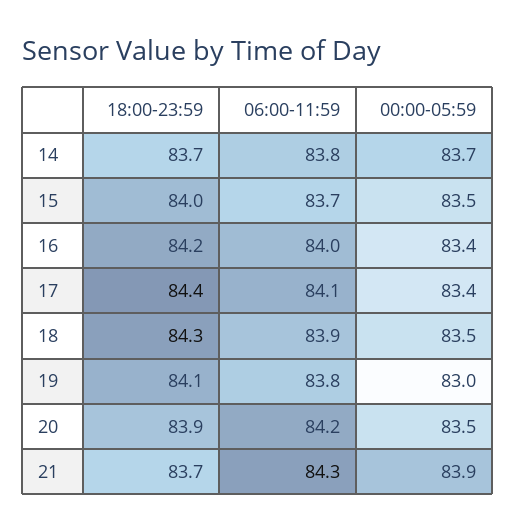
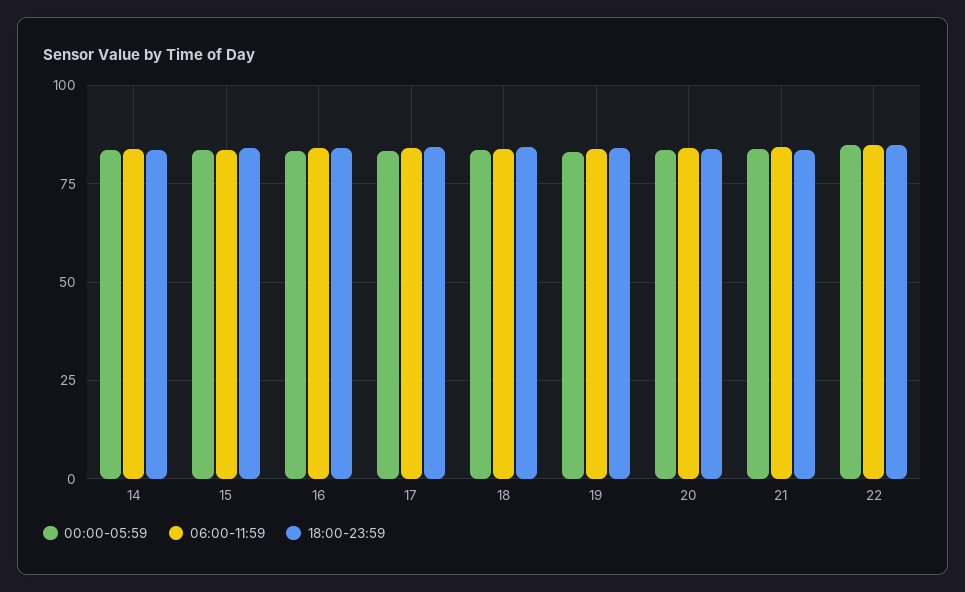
  {
    "18:00-23:59": {
      "14": 83.7,
      "15": 84,
      "16": 84.2,
      "17": 84.4,
      "18": 84.3,
      "19": 84.1,
      "20": 83.9,
-     "21": 83.7
+     "21": 83.7,
+     "22": 85
    },
    "06:00-11:59": {
      "14": 83.8,
      "15": 83.7,
      "16": 84,
      "17": 84.1,
      "18": 83.9,
      "19": 83.8,
      "20": 84.2,
-     "21": 84.3
+     "21": 84.3,
+     "22": 85
    },
    "00:00-05:59": {
      "14": 83.7,
      "15": 83.5,
      "16": 83.4,
      "17": 83.4,
      "18": 83.5,
      "19": 83,
      "20": 83.5,
-     "21": 83.9
+     "21": 83.9,
+     "22": 85
    }
  }

